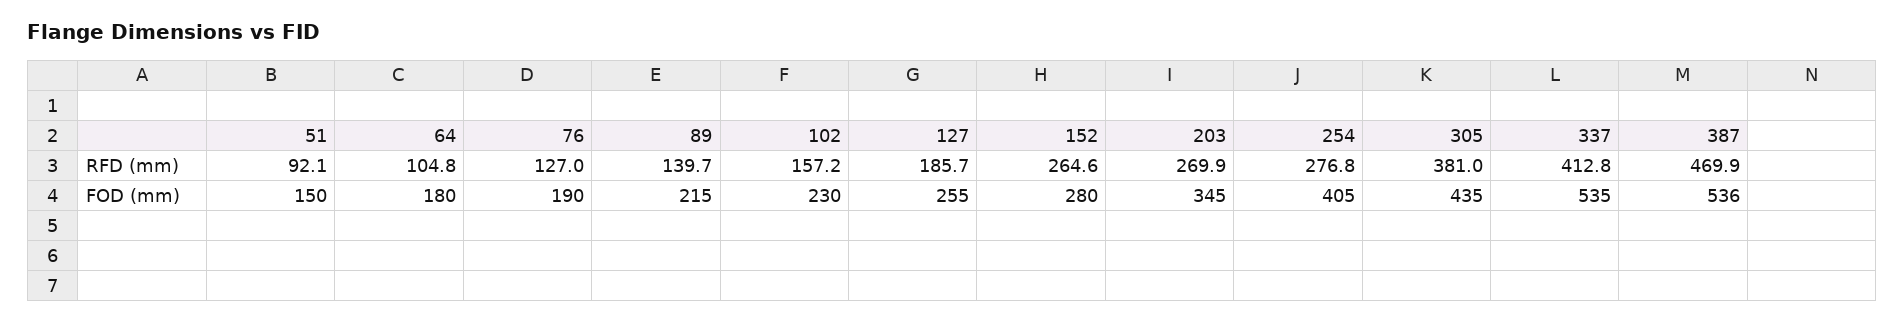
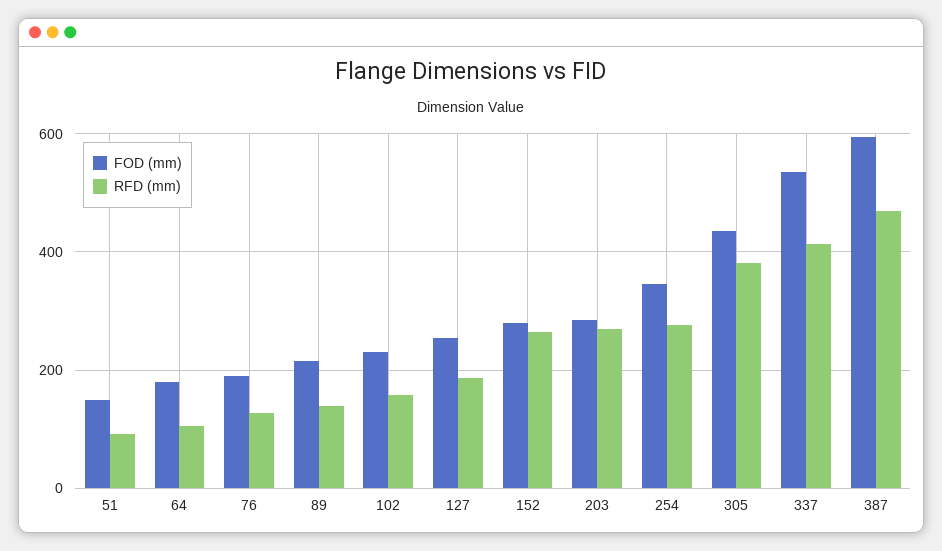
  {
    "RFD (mm)": {
      "51": 92.1,
      "64": 104.8,
      "76": 127,
      "89": 139.7,
      "102": 157.2,
      "127": 185.7,
      "152": 264.6,
      "203": 269.9,
      "254": 276.8,
      "305": 381,
      "337": 412.8,
      "387": 469.9
    },
    "FOD (mm)": {
      "51": 150,
      "64": 180,
      "76": 190,
      "89": 215,
      "102": 230,
      "127": 255,
      "152": 280,
-     "203": 345,
+     "203": 280,
-     "254": 405,
+     "254": 340,
      "305": 435,
      "337": 535,
-     "387": 536
+     "387": 600
    }
  }

